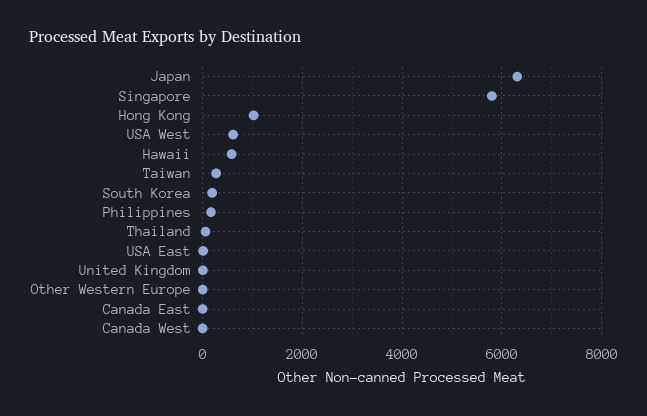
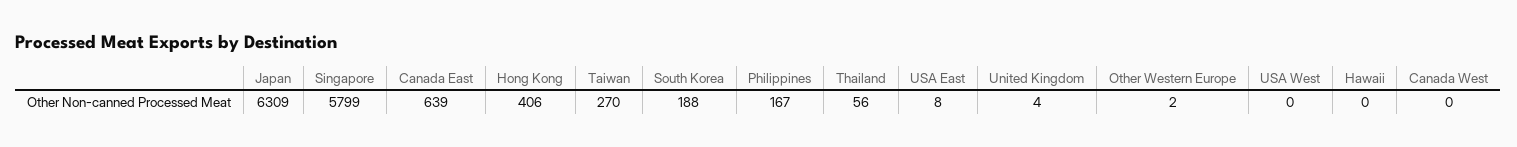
  {
    "Japan": 6309,
    "Singapore": 5799,
-   "Hong Kong": 1000,
+   "Hong Kong": 406,
-   "USA West": 600,
+   "USA West": 0,
-   "Hawaii": 600,
+   "Hawaii": 0,
    "Taiwan": 270,
    "South Korea": 188,
    "Philippines": 167,
    "Thailand": 56,
    "USA East": 8,
    "United Kingdom": 4,
    "Other Western Europe": 2,
-   "Canada East": 0,
+   "Canada East": 639,
    "Canada West": 0
  }

